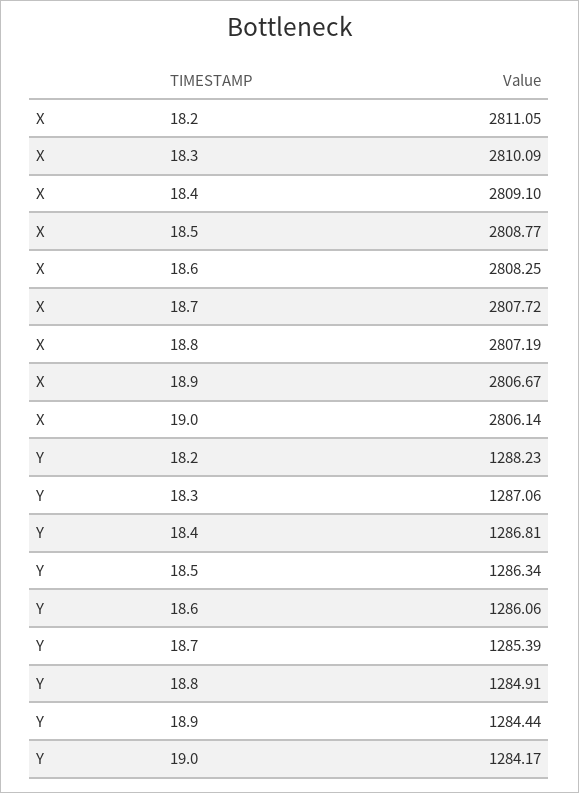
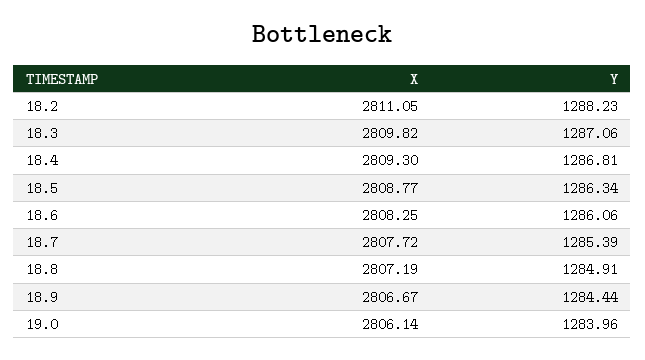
  {
    "X": {
      "18.2": 2811.05,
-     "18.3": 2810.09,
+     "18.3": 2809.82,
-     "18.4": 2809.1,
+     "18.4": 2809.3,
      "18.5": 2808.77,
      "18.6": 2808.25,
      "18.7": 2807.72,
      "18.8": 2807.19,
      "18.9": 2806.67,
      "19.0": 2806.14
    },
    "Y": {
      "18.2": 1288.23,
      "18.3": 1287.06,
      "18.4": 1286.81,
      "18.5": 1286.34,
      "18.6": 1286.06,
      "18.7": 1285.39,
      "18.8": 1284.91,
      "18.9": 1284.44,
-     "19.0": 1284.17
+     "19.0": 1283.96
    }
  }

